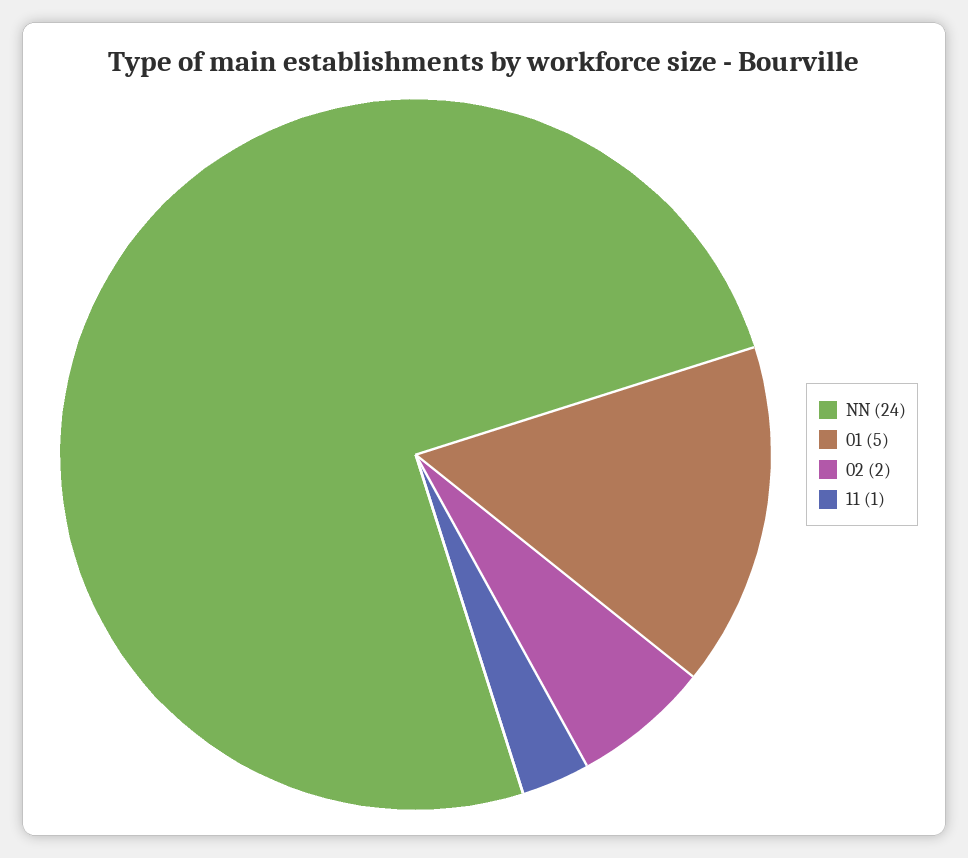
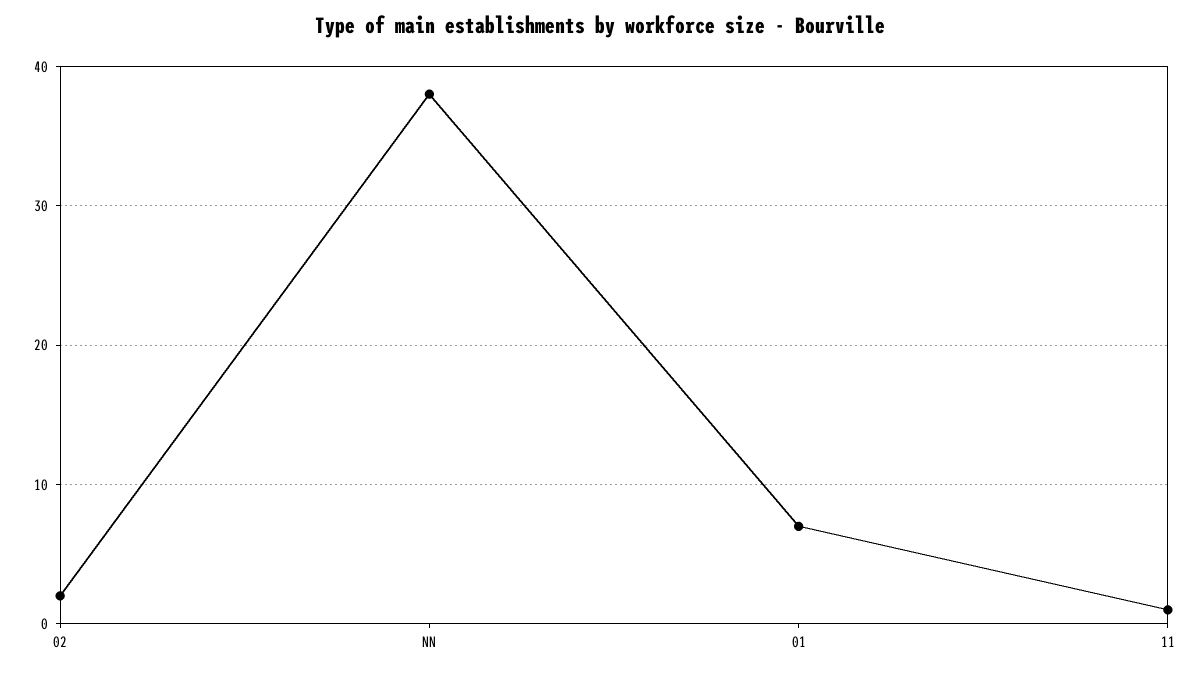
  {
-   "NN": 24,
+   "NN": 38,
-   "01": 5,
+   "01": 7,
    "02": 2,
    "11": 1
  }

